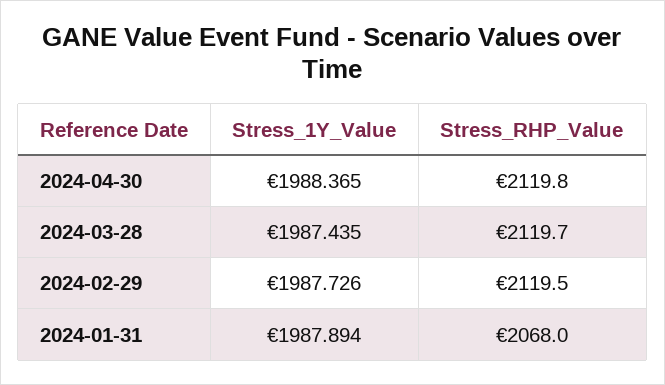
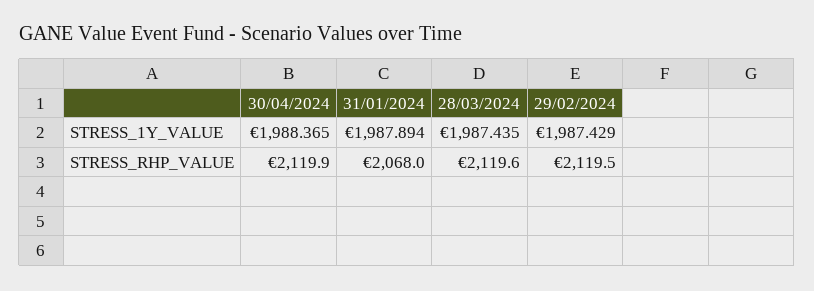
  {
    "Stress_1Y_Value": {
      "2024-04-30": 1988.365,
      "2024-03-28": 1987.435,
-     "2024-02-29": 1987.726,
+     "2024-02-29": 1987.429,
      "2024-01-31": 1987.894
    },
    "Stress_RHP_Value": {
-     "2024-04-30": 2119.8,
+     "2024-04-30": 2119.9,
-     "2024-03-28": 2119.7,
+     "2024-03-28": 2119.6,
      "2024-02-29": 2119.5,
      "2024-01-31": 2068
    }
  }

